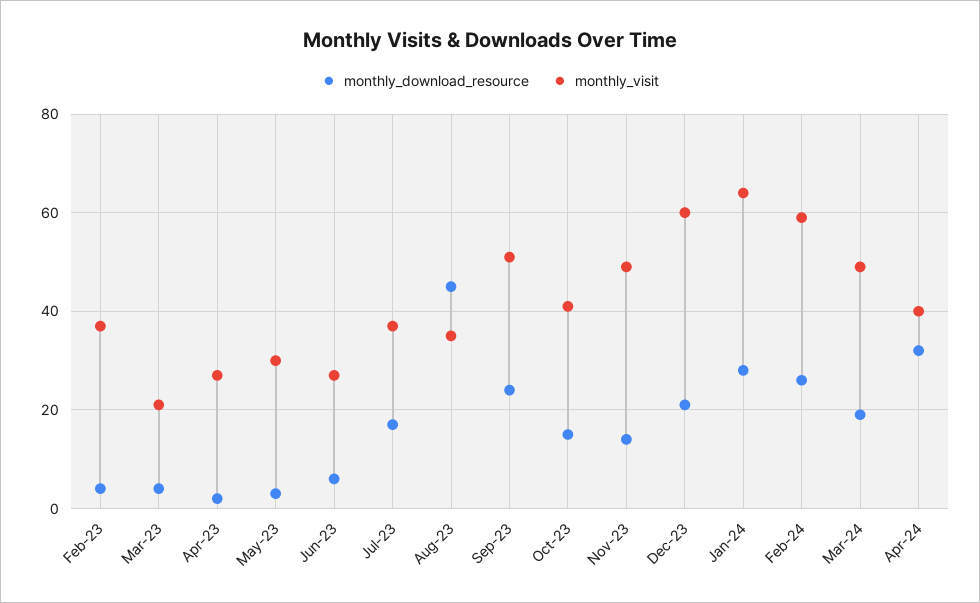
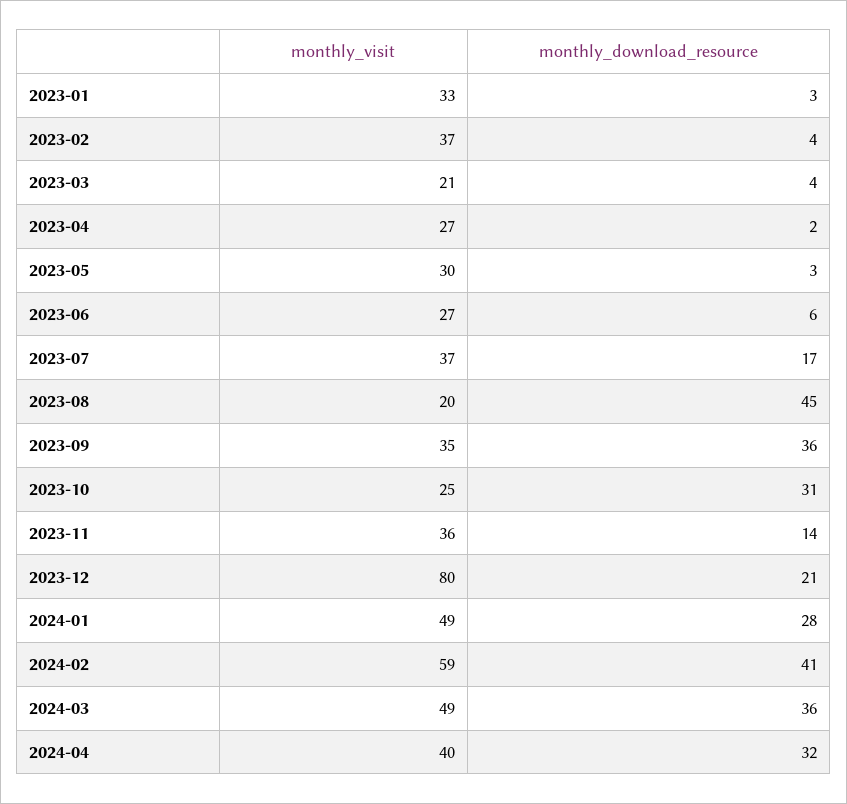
  {
    "monthly_download_resource": {
      "Feb-23": 4,
      "Mar-23": 4,
      "Apr-23": 2,
      "May-23": 3,
      "Jun-23": 6,
      "Jul-23": 17,
      "Aug-23": 45,
-     "Sep-23": 25,
+     "Sep-23": 36,
-     "Oct-23": 15,
+     "Oct-23": 31,
      "Nov-23": 14,
      "Dec-23": 21,
      "Jan-24": 28,
-     "Feb-24": 25,
+     "Feb-24": 41,
-     "Mar-24": 20,
+     "Mar-24": 36,
-     "Apr-24": 32
+     "Apr-24": 32,
+     "2023-01": 3
    },
    "monthly_visit": {
      "Feb-23": 37,
      "Mar-23": 21,
      "Apr-23": 27,
      "May-23": 30,
      "Jun-23": 27,
      "Jul-23": 37,
-     "Aug-23": 35,
+     "Aug-23": 20,
-     "Sep-23": 50,
+     "Sep-23": 35,
-     "Oct-23": 40,
+     "Oct-23": 25,
-     "Nov-23": 50,
+     "Nov-23": 36,
-     "Dec-23": 60,
+     "Dec-23": 80,
-     "Jan-24": 65,
+     "Jan-24": 49,
      "Feb-24": 59,
      "Mar-24": 49,
-     "Apr-24": 40
+     "Apr-24": 40,
+     "2023-01": 33
    }
  }

